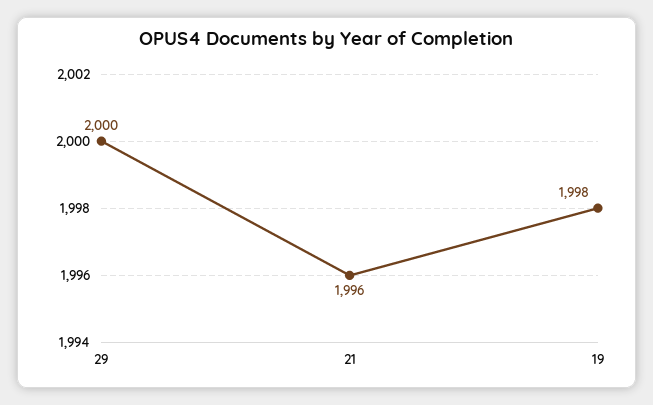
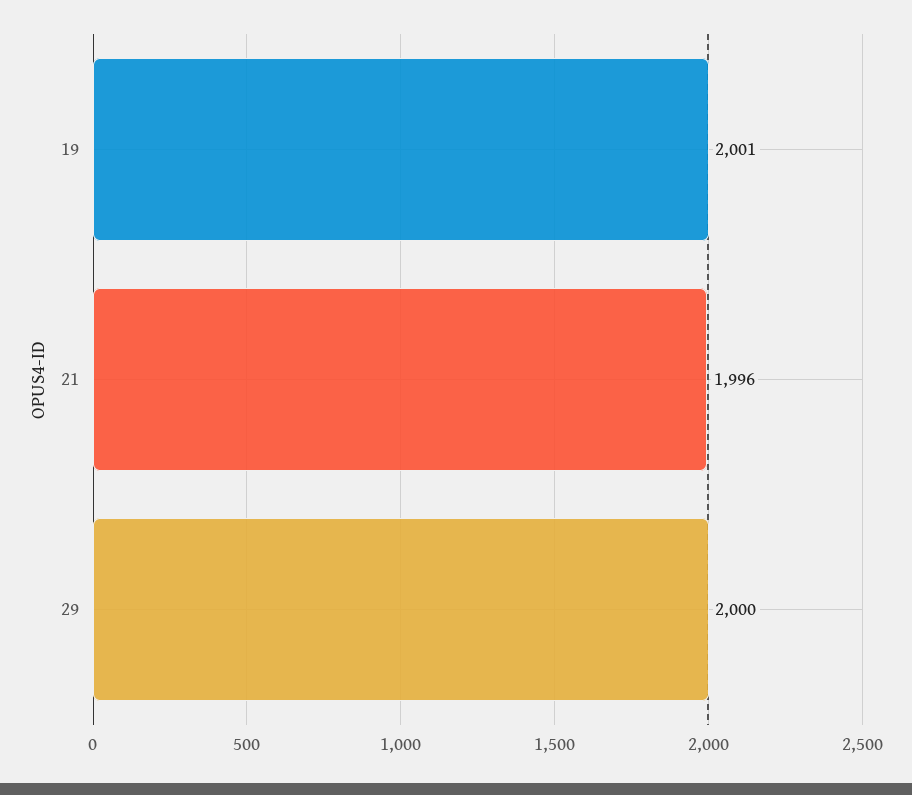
  {
    "29": 2000,
    "21": 1996,
-   "19": 1998
+   "19": 2001
  }

